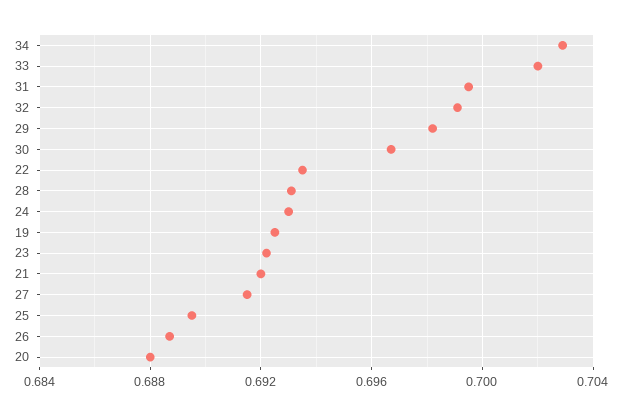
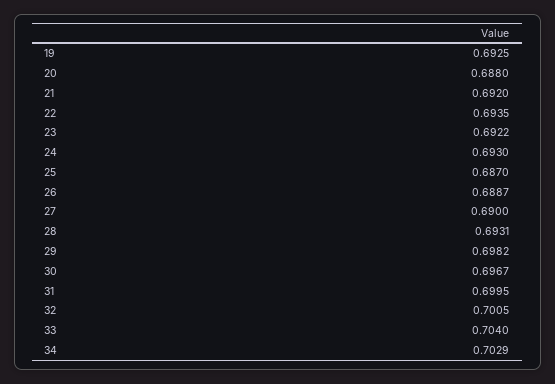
  {
    "34": 0.7029,
-   "33": 0.702,
+   "33": 0.704,
    "31": 0.6995,
-   "32": 0.699,
+   "32": 0.7005,
    "29": 0.6982,
    "30": 0.6967,
    "22": 0.6935,
    "28": 0.6931,
    "24": 0.693,
    "19": 0.6925,
    "23": 0.6922,
    "21": 0.692,
-   "27": 0.6915,
+   "27": 0.69,
-   "25": 0.6895,
+   "25": 0.687,
    "26": 0.6887,
    "20": 0.688
  }

